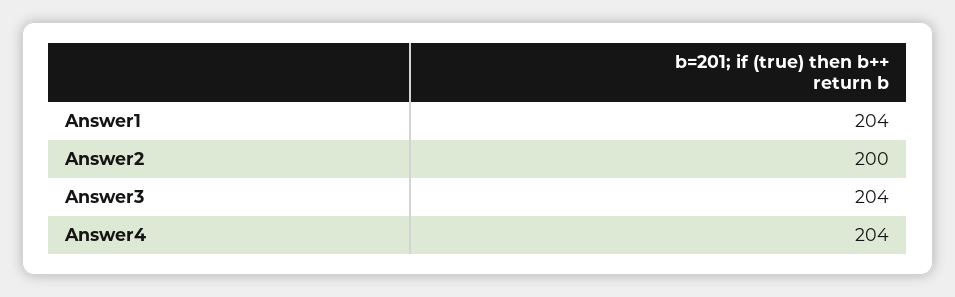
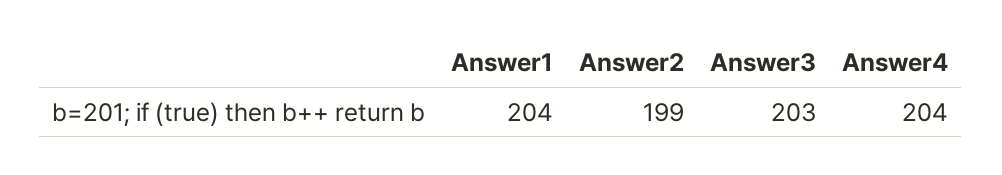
  {
    "Answer1": 204,
-   "Answer2": 200,
+   "Answer2": 199,
-   "Answer3": 204,
+   "Answer3": 203,
    "Answer4": 204
  }

